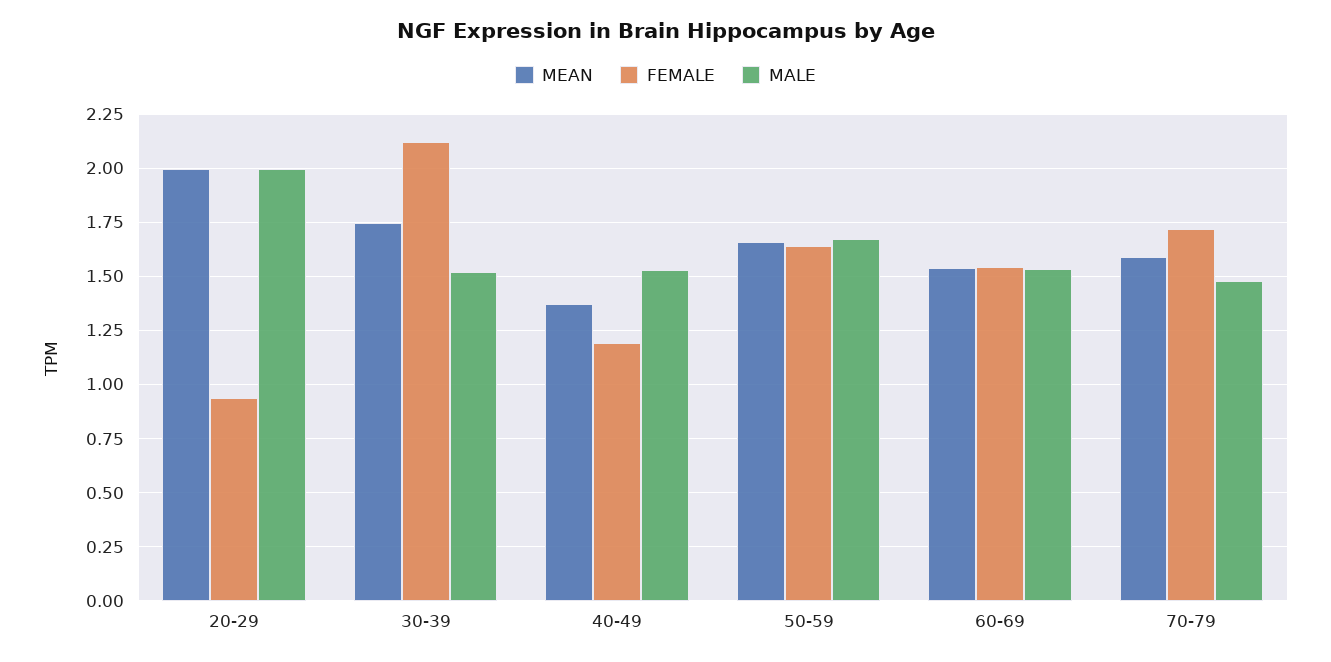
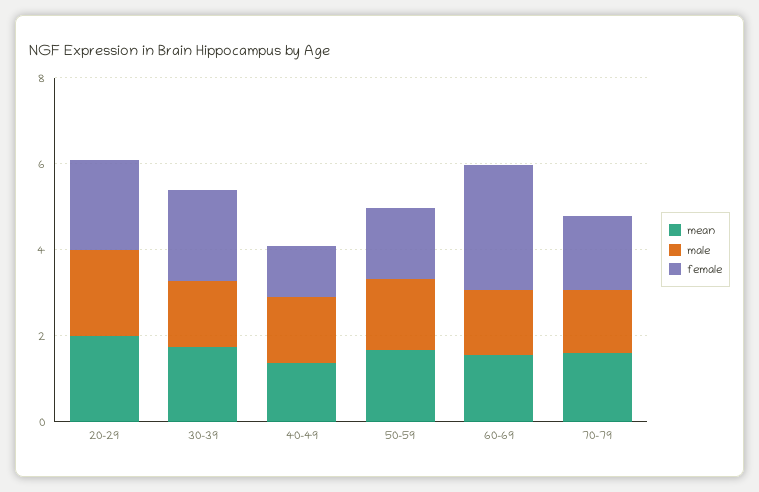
  {
    "MEAN": {
      "20-29": 2,
      "30-39": 1.75,
      "40-49": 1.35,
      "50-59": 1.65,
      "60-69": 1.55,
      "70-79": 1.6
    },
    "FEMALE": {
-     "20-29": 0.95,
+     "20-29": 2,
      "30-39": 2.1,
      "40-49": 1.2,
      "50-59": 1.65,
-     "60-69": 1.55,
+     "60-69": 3,
      "70-79": 1.7
    },
    "MALE": {
      "20-29": 2,
      "30-39": 1.5,
      "40-49": 1.55,
      "50-59": 1.65,
      "60-69": 1.55,
      "70-79": 1.5
    }
  }

